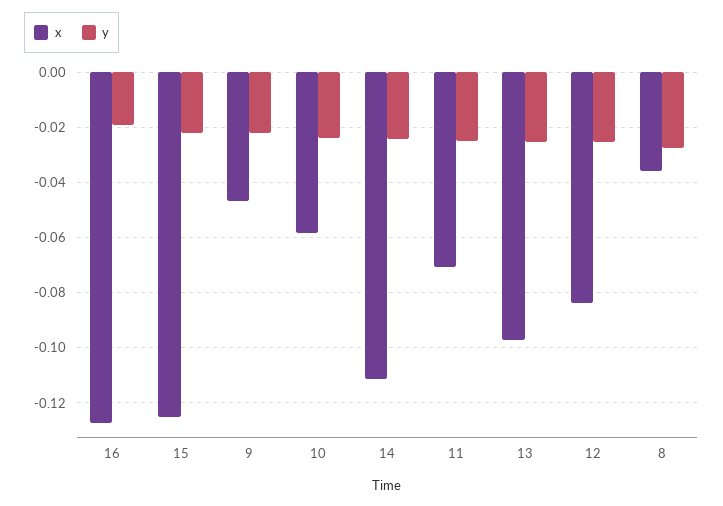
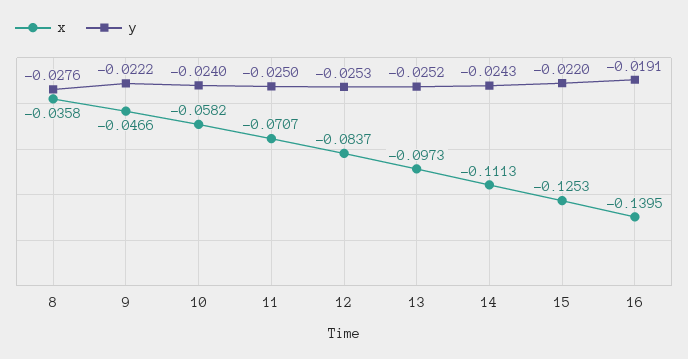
  {
    "x": {
-     "16": -0.1275,
+     "16": -0.1395,
      "15": -0.1253,
      "9": -0.0466,
      "10": -0.0582,
      "14": -0.1113,
      "11": -0.0707,
      "13": -0.0973,
      "12": -0.0837,
      "8": -0.0358
    },
    "y": {
      "16": -0.0191,
      "15": -0.022,
      "9": -0.0222,
      "10": -0.024,
      "14": -0.0243,
      "11": -0.025,
      "13": -0.0252,
      "12": -0.0253,
      "8": -0.0276
    }
  }

